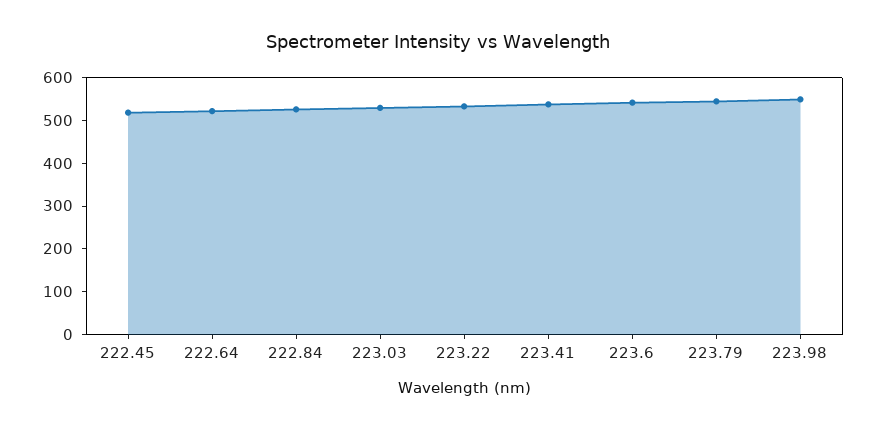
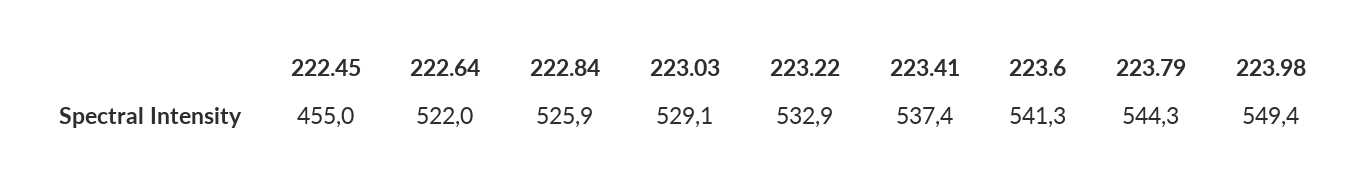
  {
-   "222.45": 520,
+   "222.45": 455,
    "222.64": 522,
    "222.84": 525.9,
    "223.03": 529.1,
    "223.22": 532.9,
    "223.41": 537.4,
    "223.6": 541.3,
    "223.79": 544.3,
    "223.98": 549.4
  }

